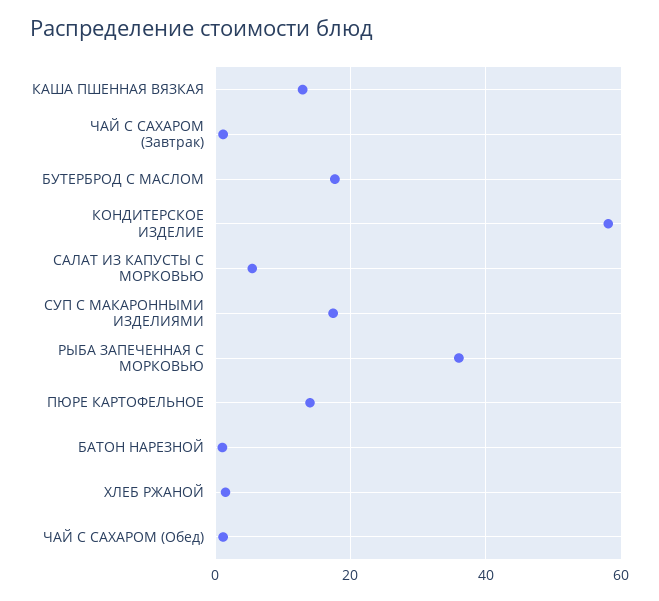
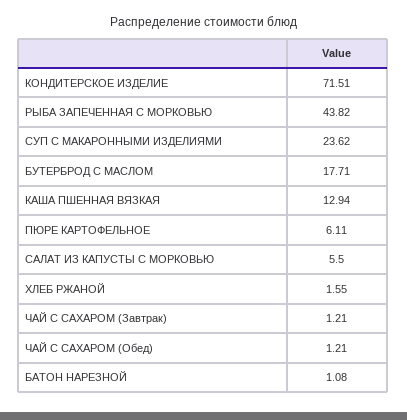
  {
    "КАША ПШЕННАЯ ВЯЗКАЯ": 12.94,
    "ЧАЙ С САХАРОМ (Завтрак)": 1.21,
    "БУТЕРБРОД С МАСЛОМ": 17.71,
-   "КОНДИТЕРСКОЕ ИЗДЕЛИЕ": 58,
+   "КОНДИТЕРСКОЕ ИЗДЕЛИЕ": 71.51,
    "САЛАТ ИЗ КАПУСТЫ С МОРКОВЬЮ": 5.5,
-   "СУП С МАКАРОННЫМИ ИЗДЕЛИЯМИ": 18,
+   "СУП С МАКАРОННЫМИ ИЗДЕЛИЯМИ": 23.62,
-   "РЫБА ЗАПЕЧЕННАЯ С МОРКОВЬЮ": 36,
+   "РЫБА ЗАПЕЧЕННАЯ С МОРКОВЬЮ": 43.82,
-   "ПЮРЕ КАРТОФЕЛЬНОЕ": 14,
+   "ПЮРЕ КАРТОФЕЛЬНОЕ": 6.11,
    "БАТОН НАРЕЗНОЙ": 1.08,
    "ХЛЕБ РЖАНОЙ": 1.55,
    "ЧАЙ С САХАРОМ (Обед)": 1.21
  }

